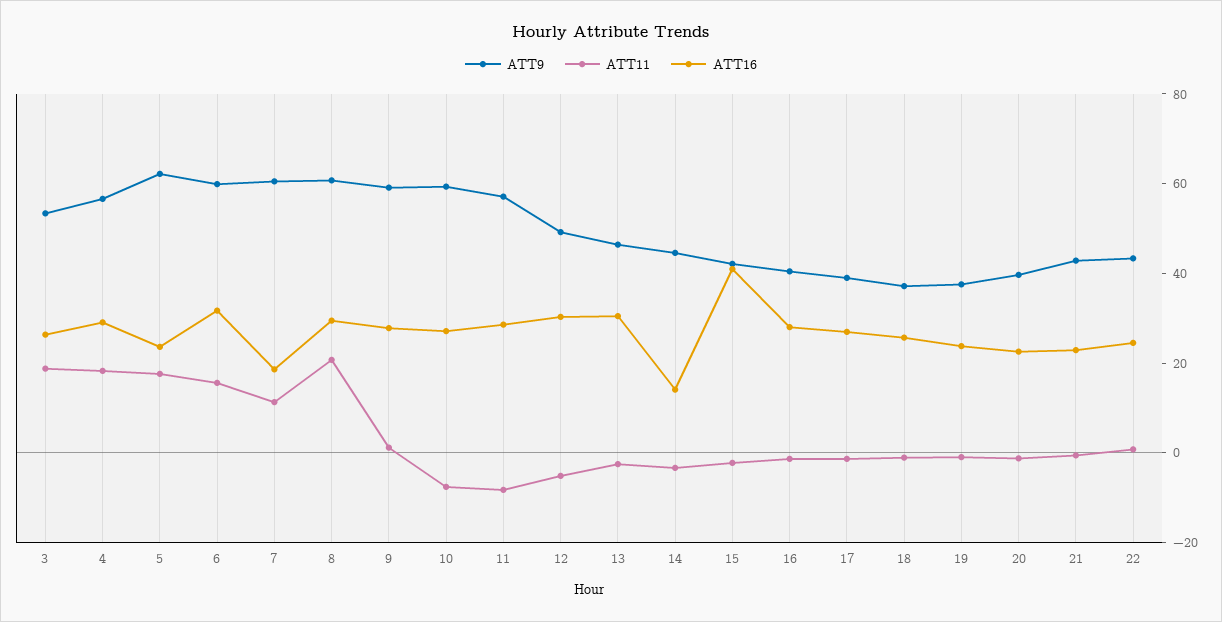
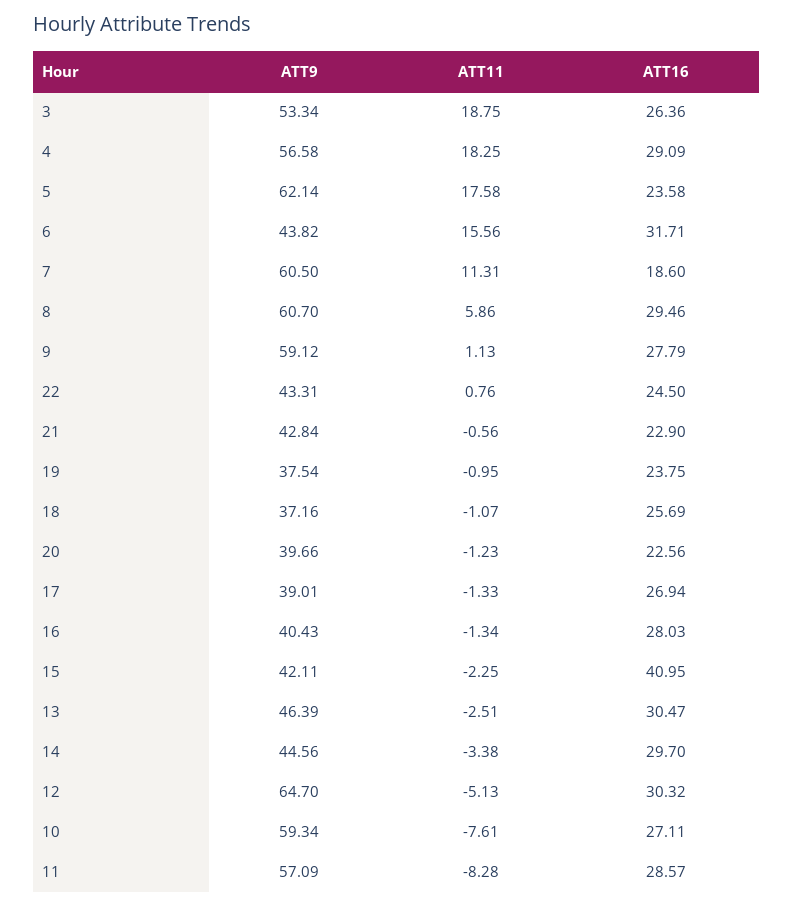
  {
    "ATT9": {
      "3": 53.34,
      "4": 56.58,
      "5": 62.14,
-     "6": 60,
+     "6": 43.82,
      "7": 60.5,
      "8": 60.7,
      "9": 59.12,
      "10": 59.34,
      "11": 57.09,
-     "12": 50,
+     "12": 64.7,
      "13": 46.39,
      "14": 44.56,
      "15": 42.11,
      "16": 40.43,
      "17": 39.01,
      "18": 37.16,
      "19": 37.54,
      "20": 39.66,
      "21": 42.84,
      "22": 43.31
    },
    "ATT11": {
      "3": 18.75,
      "4": 18.25,
      "5": 17.58,
      "6": 15.56,
      "7": 11.31,
-     "8": 20,
+     "8": 5.86,
      "9": 1.13,
      "10": -7.61,
      "11": -8.28,
      "12": -5.13,
      "13": -2.51,
      "14": -3.38,
      "15": -2.25,
      "16": -1.34,
      "17": -1.33,
      "18": -1.07,
      "19": -0.95,
      "20": -1.23,
      "21": -0.56,
      "22": 0.76
    },
    "ATT16": {
      "3": 26.36,
      "4": 29.09,
      "5": 23.58,
      "6": 31.71,
      "7": 18.6,
      "8": 29.46,
      "9": 27.79,
      "10": 27.11,
      "11": 28.57,
      "12": 30.32,
      "13": 30.47,
-     "14": 15,
+     "14": 29.7,
      "15": 40.95,
      "16": 28.03,
      "17": 26.94,
      "18": 25.69,
      "19": 23.75,
      "20": 22.56,
      "21": 22.9,
      "22": 24.5
    }
  }

